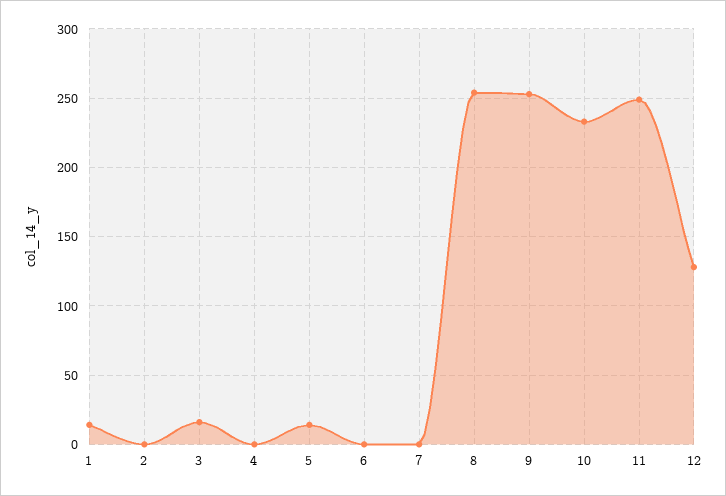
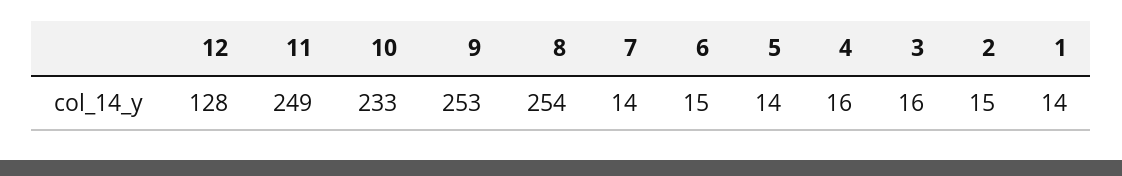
  {
    "1": 14,
-   "2": 0,
+   "2": 15,
    "3": 16,
-   "4": 0,
+   "4": 16,
    "5": 14,
-   "6": 0,
+   "6": 15,
-   "7": 0,
+   "7": 14,
    "8": 254,
    "9": 253,
    "10": 233,
    "11": 249,
    "12": 128
  }

